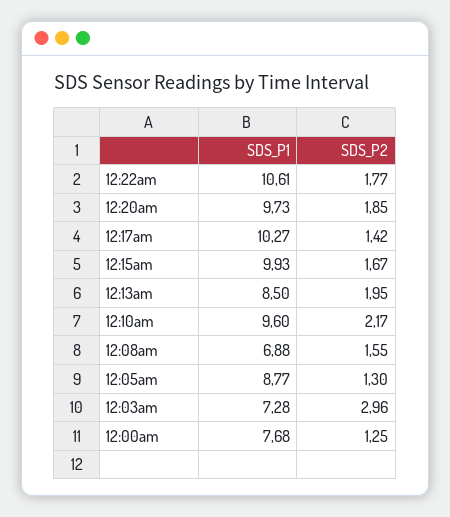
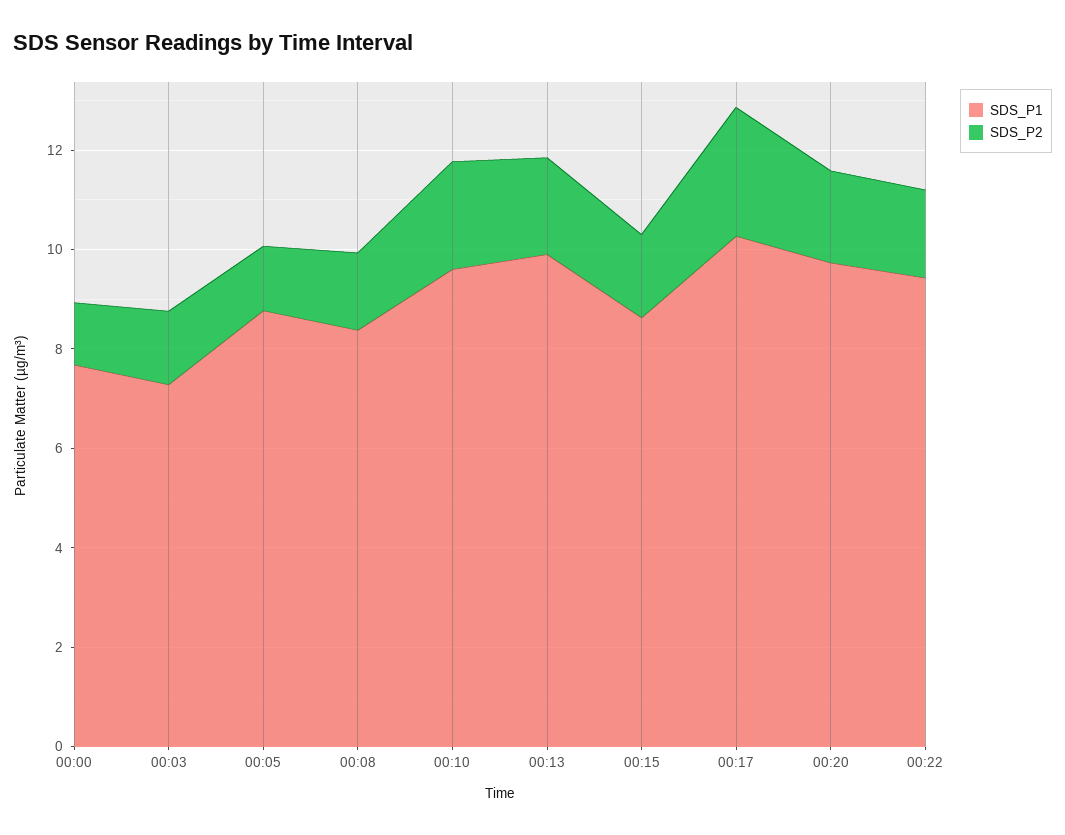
  {
    "SDS_P1": {
-     "12:22am": 10.61,
+     "12:22am": 9.5,
      "12:20am": 9.73,
      "12:17am": 10.27,
-     "12:15am": 9.93,
+     "12:15am": 8.5,
-     "12:13am": 8.5,
+     "12:13am": 10,
      "12:10am": 9.6,
-     "12:08am": 6.88,
+     "12:08am": 8.5,
      "12:05am": 8.77,
      "12:03am": 7.28,
      "12:00am": 7.68
    },
    "SDS_P2": {
      "12:22am": 1.77,
      "12:20am": 1.85,
-     "12:17am": 1.42,
+     "12:17am": 2.5,
      "12:15am": 1.67,
      "12:13am": 1.95,
      "12:10am": 2.17,
      "12:08am": 1.55,
      "12:05am": 1.3,
-     "12:03am": 2.96,
+     "12:03am": 1.5,
      "12:00am": 1.25
    }
  }

